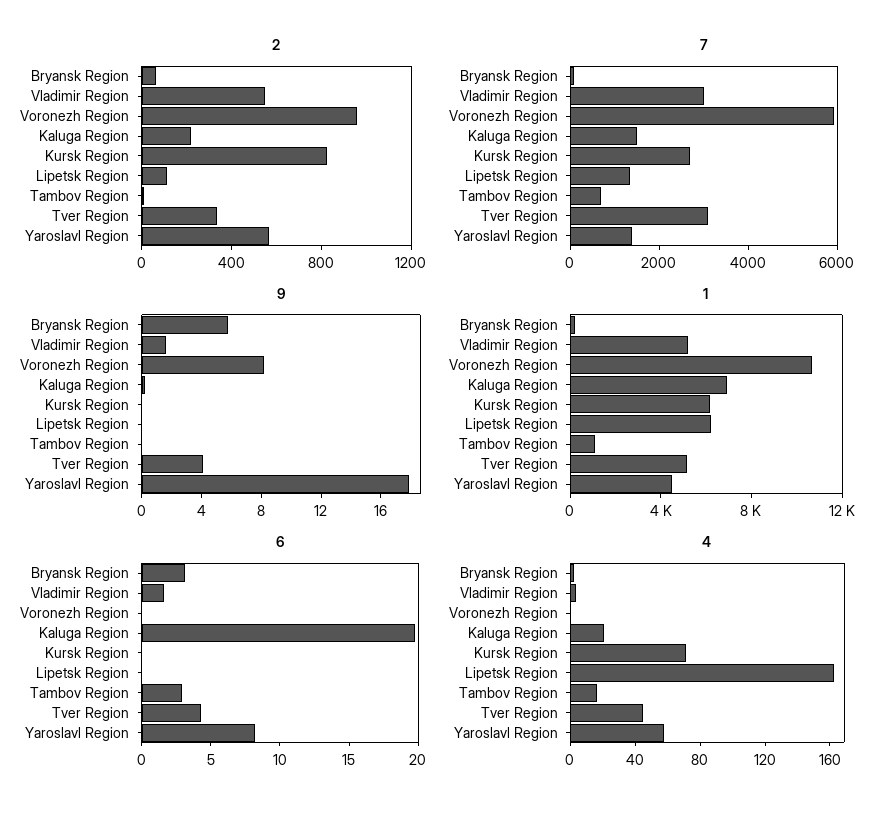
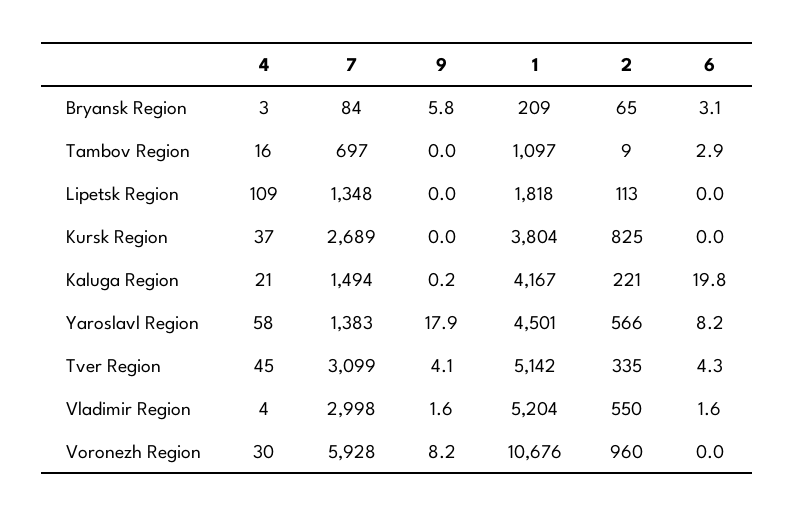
  {
    "2": {
      "Bryansk Region": 65,
      "Vladimir Region": 550,
      "Voronezh Region": 960,
      "Kaluga Region": 221,
      "Kursk Region": 825,
      "Lipetsk Region": 113,
      "Tambov Region": 9,
      "Tver Region": 335,
      "Yaroslavl Region": 566
    },
    "7": {
      "Bryansk Region": 84,
      "Vladimir Region": 2998,
      "Voronezh Region": 5928,
      "Kaluga Region": 1494,
      "Kursk Region": 2689,
      "Lipetsk Region": 1348,
      "Tambov Region": 697,
      "Tver Region": 3099,
      "Yaroslavl Region": 1383
    },
    "9": {
      "Bryansk Region": 5.8,
      "Vladimir Region": 1.6,
      "Voronezh Region": 8.2,
      "Kaluga Region": 0.2,
      "Kursk Region": 0,
      "Lipetsk Region": 0,
      "Tambov Region": 0,
      "Tver Region": 4.1,
      "Yaroslavl Region": 17.9
    },
    "1": {
      "Bryansk Region": 209,
      "Vladimir Region": 5204,
      "Voronezh Region": 10676,
-     "Kaluga Region": 7000,
+     "Kaluga Region": 4167,
-     "Kursk Region": 6000,
+     "Kursk Region": 3804,
-     "Lipetsk Region": 6000,
+     "Lipetsk Region": 1818,
      "Tambov Region": 1097,
      "Tver Region": 5142,
      "Yaroslavl Region": 4501
    },
    "6": {
      "Bryansk Region": 3.1,
      "Vladimir Region": 1.6,
      "Voronezh Region": 0,
      "Kaluga Region": 19.8,
      "Kursk Region": 0,
      "Lipetsk Region": 0,
      "Tambov Region": 2.9,
      "Tver Region": 4.3,
      "Yaroslavl Region": 8.2
    },
    "4": {
      "Bryansk Region": 3,
      "Vladimir Region": 4,
-     "Voronezh Region": 0,
+     "Voronezh Region": 30,
      "Kaluga Region": 21,
-     "Kursk Region": 70,
+     "Kursk Region": 37,
-     "Lipetsk Region": 160,
+     "Lipetsk Region": 109,
      "Tambov Region": 16,
      "Tver Region": 45,
      "Yaroslavl Region": 58
    }
  }

